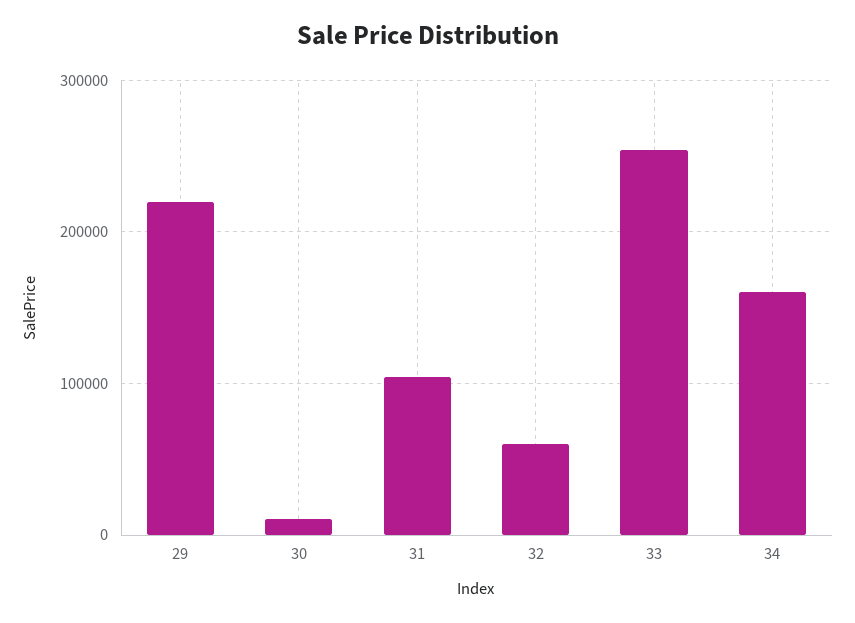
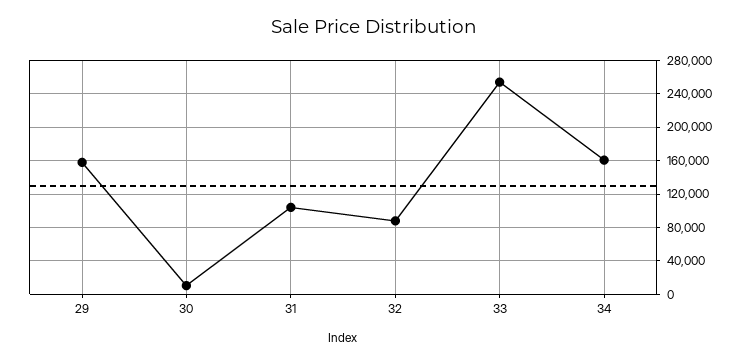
  {
-   "29": 220000,
+   "29": 160000,
    "30": 10000,
    "31": 100000,
-   "32": 60000,
+   "32": 90000,
    "33": 250000,
    "34": 160000
  }

